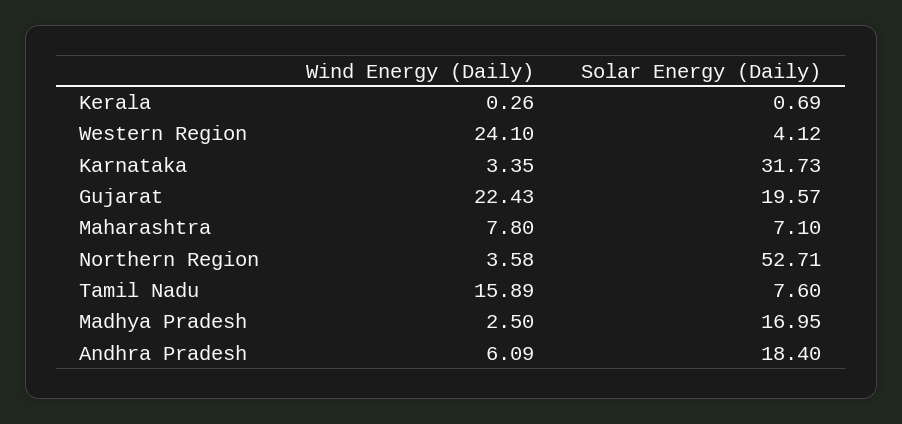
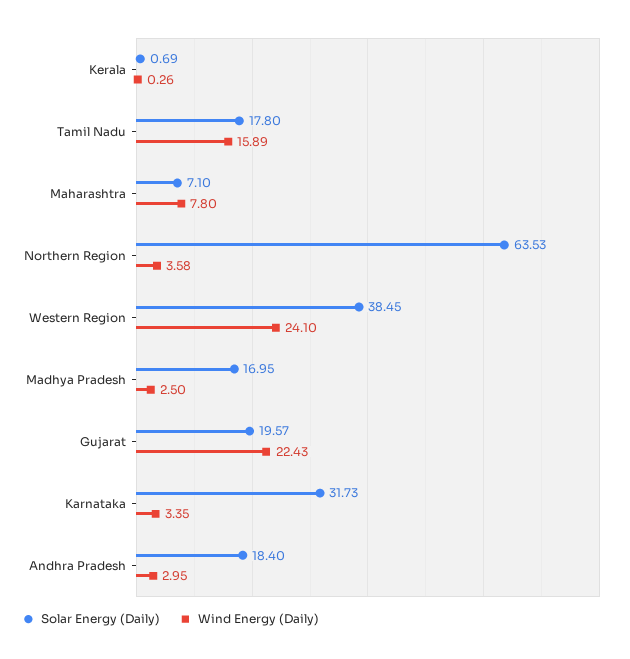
  {
    "Wind Energy (Daily)": {
      "Kerala": 0.26,
      "Western Region": 24.1,
      "Karnataka": 3.35,
      "Gujarat": 22.43,
      "Maharashtra": 7.8,
      "Northern Region": 3.58,
      "Tamil Nadu": 15.89,
      "Madhya Pradesh": 2.5,
-     "Andhra Pradesh": 6.09
+     "Andhra Pradesh": 2.95
    },
    "Solar Energy (Daily)": {
      "Kerala": 0.69,
-     "Western Region": 4.12,
+     "Western Region": 38.45,
      "Karnataka": 31.73,
      "Gujarat": 19.57,
      "Maharashtra": 7.1,
-     "Northern Region": 52.71,
+     "Northern Region": 63.53,
-     "Tamil Nadu": 7.6,
+     "Tamil Nadu": 17.8,
      "Madhya Pradesh": 16.95,
      "Andhra Pradesh": 18.4
    }
  }

